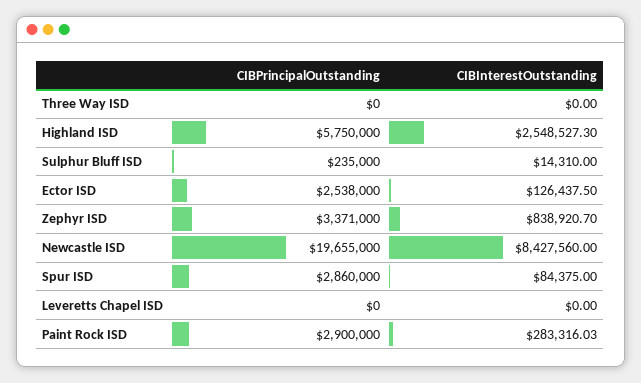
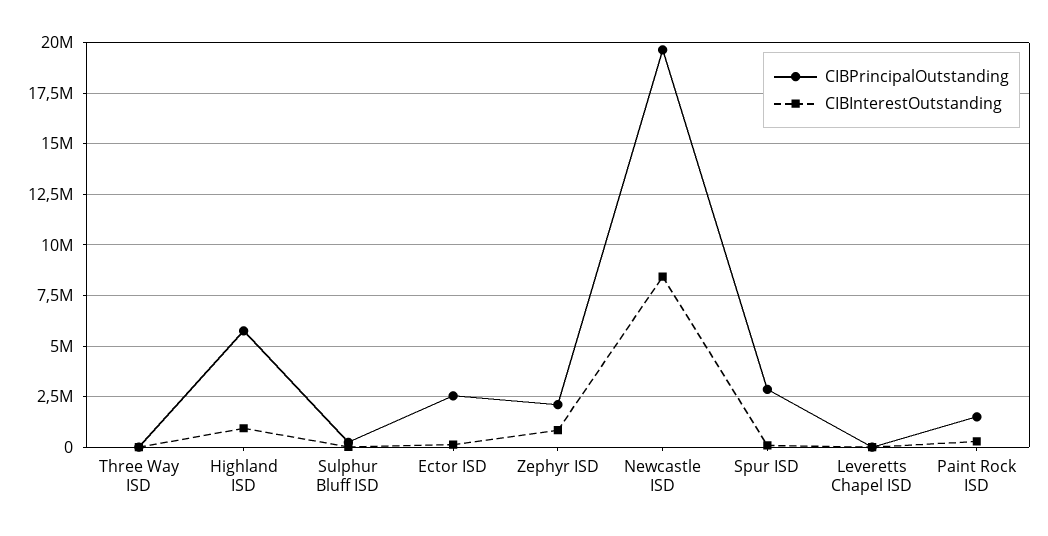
  {
    "CIBPrincipalOutstanding": {
      "Three Way ISD": 0,
      "Highland ISD": 5750000,
      "Sulphur Bluff ISD": 235000,
      "Ector ISD": 2538000,
-     "Zephyr ISD": 3371000,
+     "Zephyr ISD": 2000000,
      "Newcastle ISD": 19655000,
      "Spur ISD": 2860000,
      "Leveretts Chapel ISD": 0,
-     "Paint Rock ISD": 2900000
+     "Paint Rock ISD": 1500000
    },
    "CIBInterestOutstanding": {
      "Three Way ISD": 0,
-     "Highland ISD": 2548527.3,
+     "Highland ISD": 1000000,
      "Sulphur Bluff ISD": 14310,
      "Ector ISD": 126437.5,
      "Zephyr ISD": 838920.7,
      "Newcastle ISD": 8427560,
      "Spur ISD": 84375,
      "Leveretts Chapel ISD": 0,
      "Paint Rock ISD": 283316.03
    }
  }

